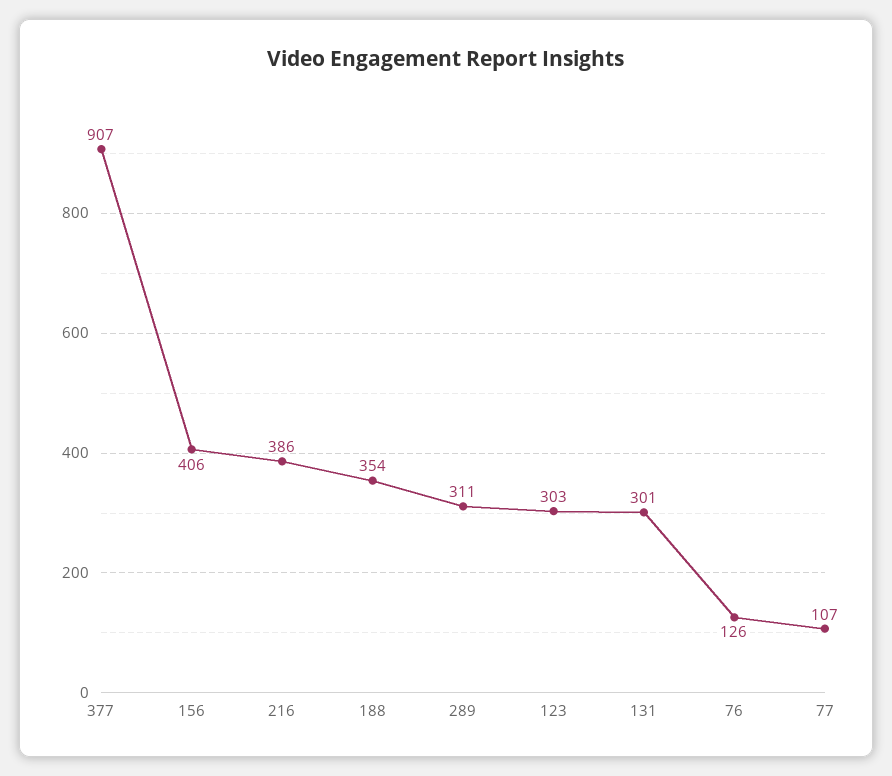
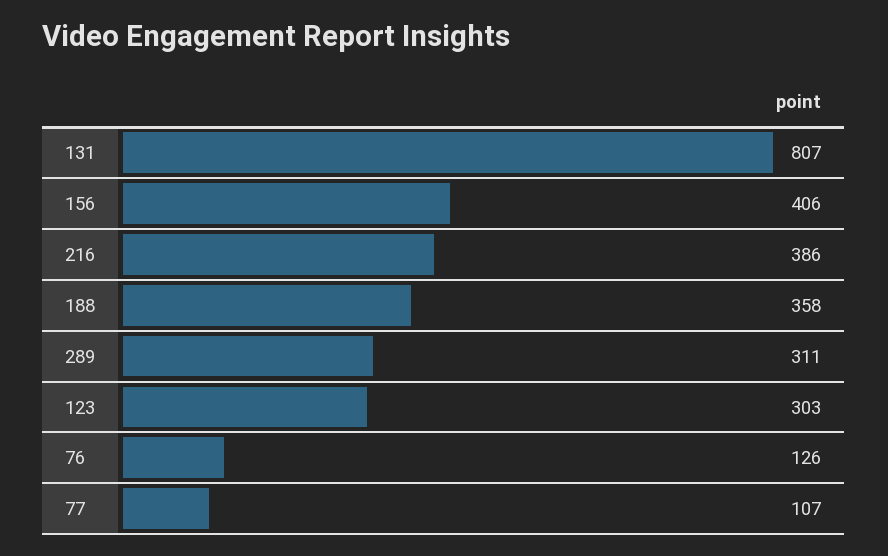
  {
-   "377": 907,
    "156": 406,
    "216": 386,
-   "188": 354,
+   "188": 358,
    "289": 311,
    "123": 303,
-   "131": 301,
+   "131": 807,
    "76": 126,
    "77": 107
  }

